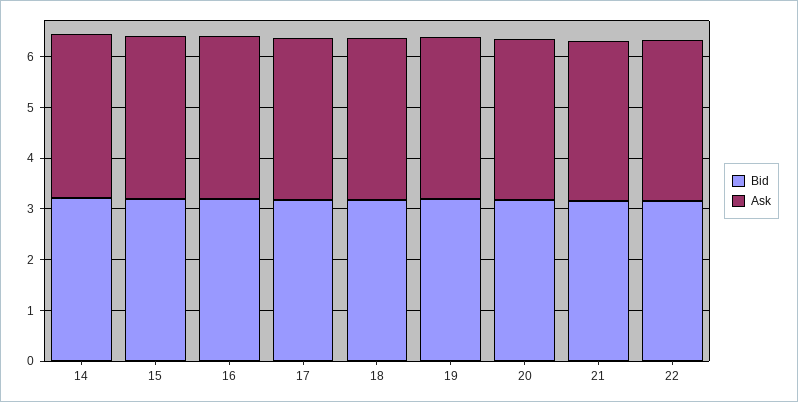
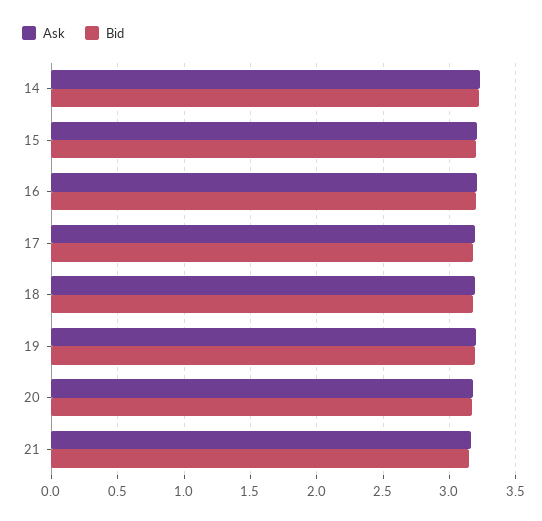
  {
    "Bid": {
      "14": 3.2,
      "15": 3.2,
      "16": 3.2,
      "17": 3.2,
      "18": 3.2,
      "19": 3.2,
      "20": 3.15,
-     "21": 3.15,
+     "21": 3.15
-     "22": 3.2
    },
    "Ask": {
      "14": 3.25,
      "15": 3.2,
      "16": 3.2,
      "17": 3.2,
      "18": 3.2,
      "19": 3.2,
      "20": 3.2,
-     "21": 3.15,
+     "21": 3.15
-     "22": 3.2
    }
  }

